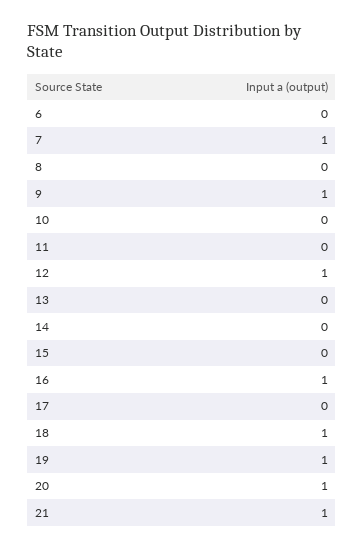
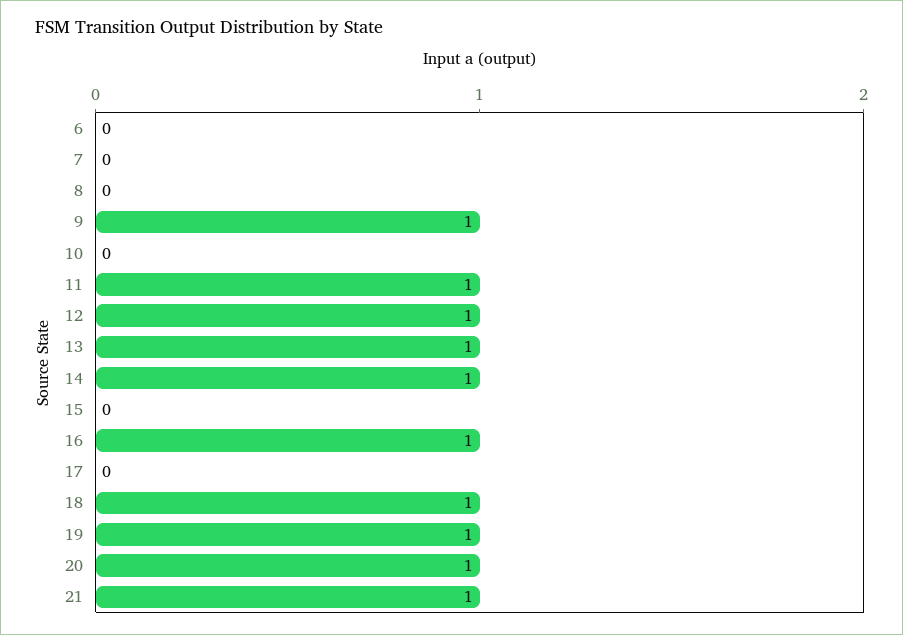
  {
    "6": 0,
-   "7": 1,
+   "7": 0,
    "8": 0,
    "9": 1,
    "10": 0,
-   "11": 0,
+   "11": 1,
    "12": 1,
-   "13": 0,
+   "13": 1,
-   "14": 0,
+   "14": 1,
    "15": 0,
    "16": 1,
    "17": 0,
    "18": 1,
    "19": 1,
    "20": 1,
    "21": 1
  }

